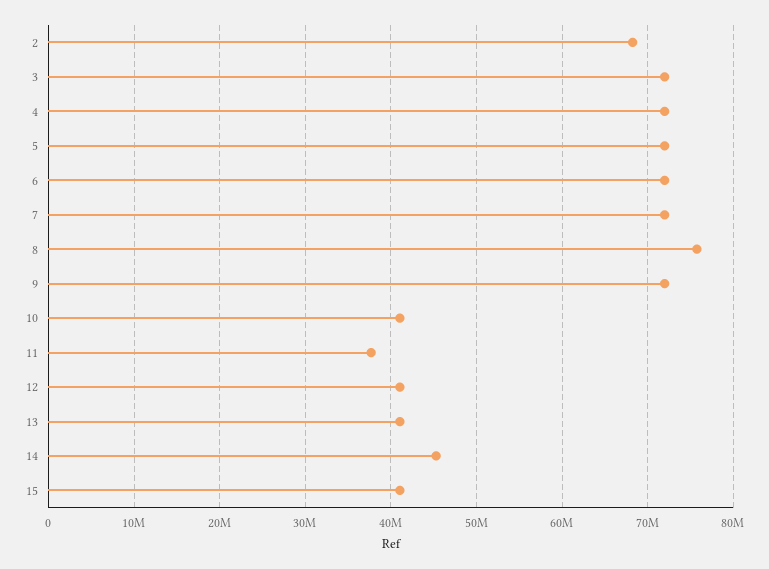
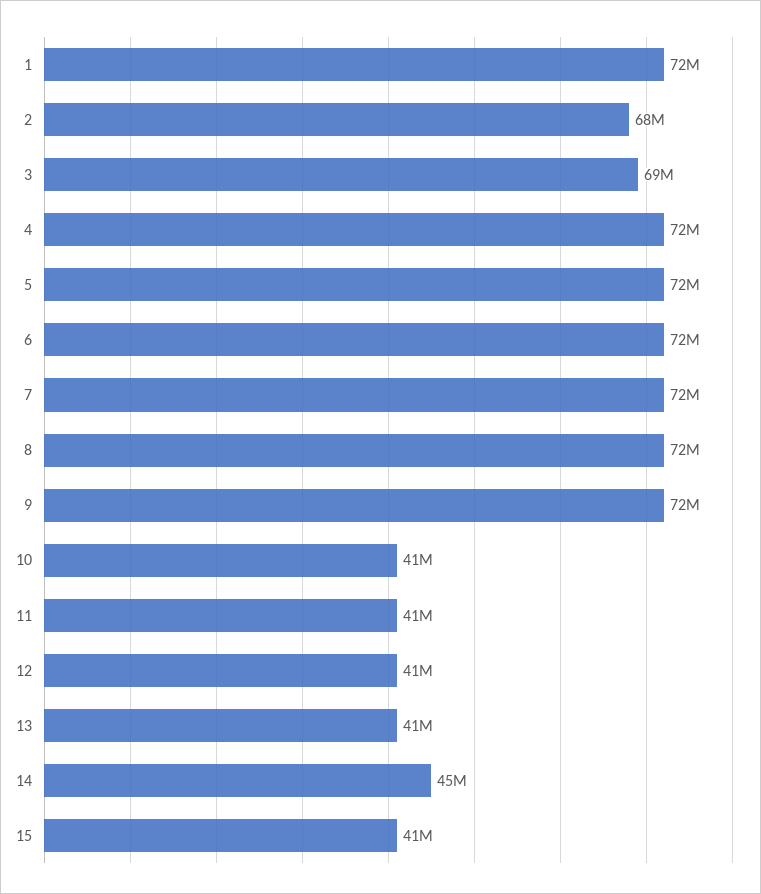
  {
    "2": 68000000,
-   "3": 72000000,
+   "3": 69000000,
    "4": 72000000,
    "5": 72000000,
    "6": 72000000,
    "7": 72000000,
-   "8": 76000000,
+   "8": 72000000,
    "9": 72000000,
    "10": 41000000,
-   "11": 38000000,
+   "11": 41000000,
    "12": 41000000,
    "13": 41000000,
    "14": 45000000,
-   "15": 41000000
+   "15": 41000000,
+   "1": 72000000
  }

